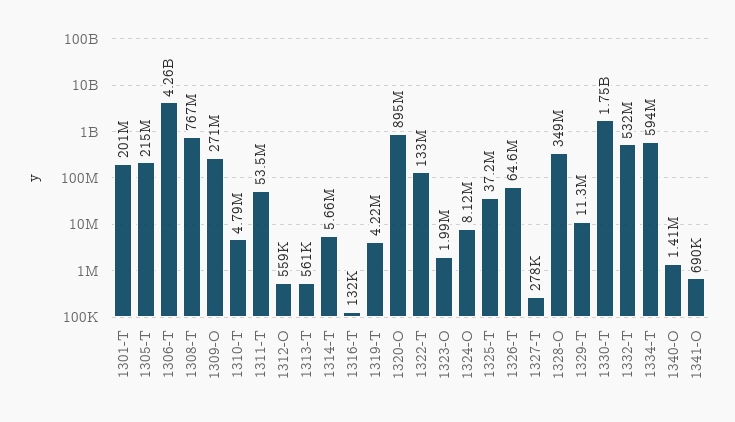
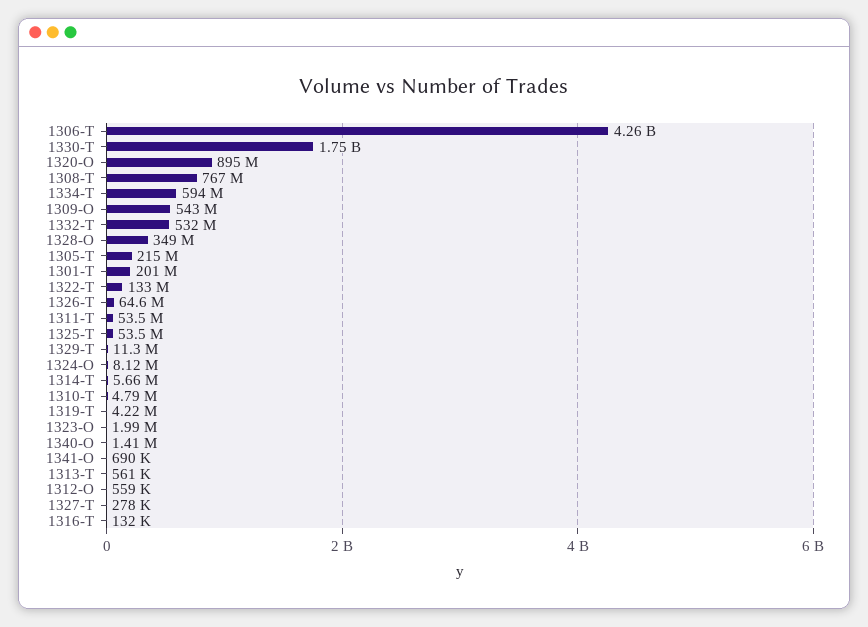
  {
    "1301-T": 201000000,
    "1305-T": 215000000,
    "1306-T": 4260000000,
    "1308-T": 767000000,
-   "1309-O": 271000000,
+   "1309-O": 543000000,
    "1310-T": 4790000,
    "1311-T": 53500000,
    "1312-O": 559000,
    "1313-T": 561000,
    "1314-T": 5660000,
    "1316-T": 132000,
    "1319-T": 4220000,
    "1320-O": 895000000,
    "1322-T": 133000000,
    "1323-O": 1990000,
    "1324-O": 8120000,
-   "1325-T": 37200000,
+   "1325-T": 53500000,
    "1326-T": 64600000,
    "1327-T": 278000,
    "1328-O": 349000000,
    "1329-T": 11300000,
    "1330-T": 1750000000,
    "1332-T": 532000000,
    "1334-T": 594000000,
    "1340-O": 1410000,
    "1341-O": 690000
  }

